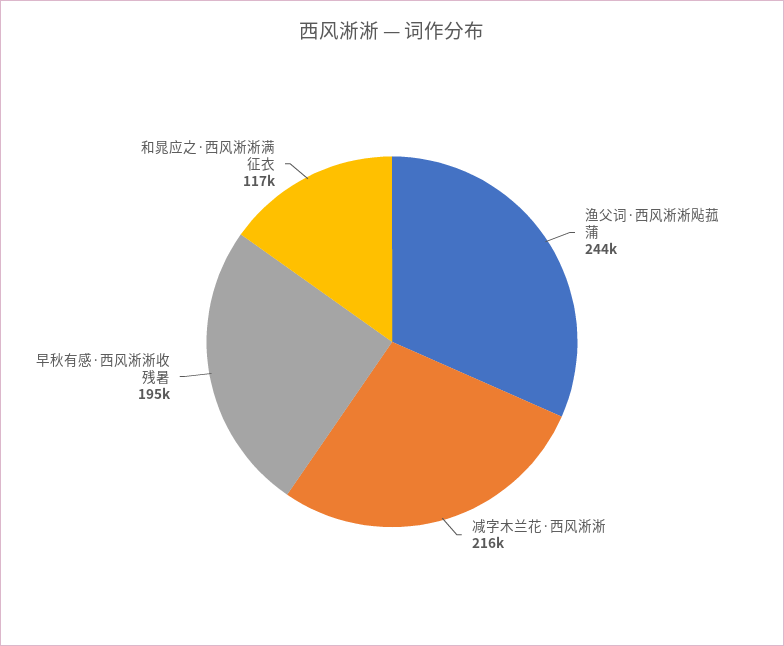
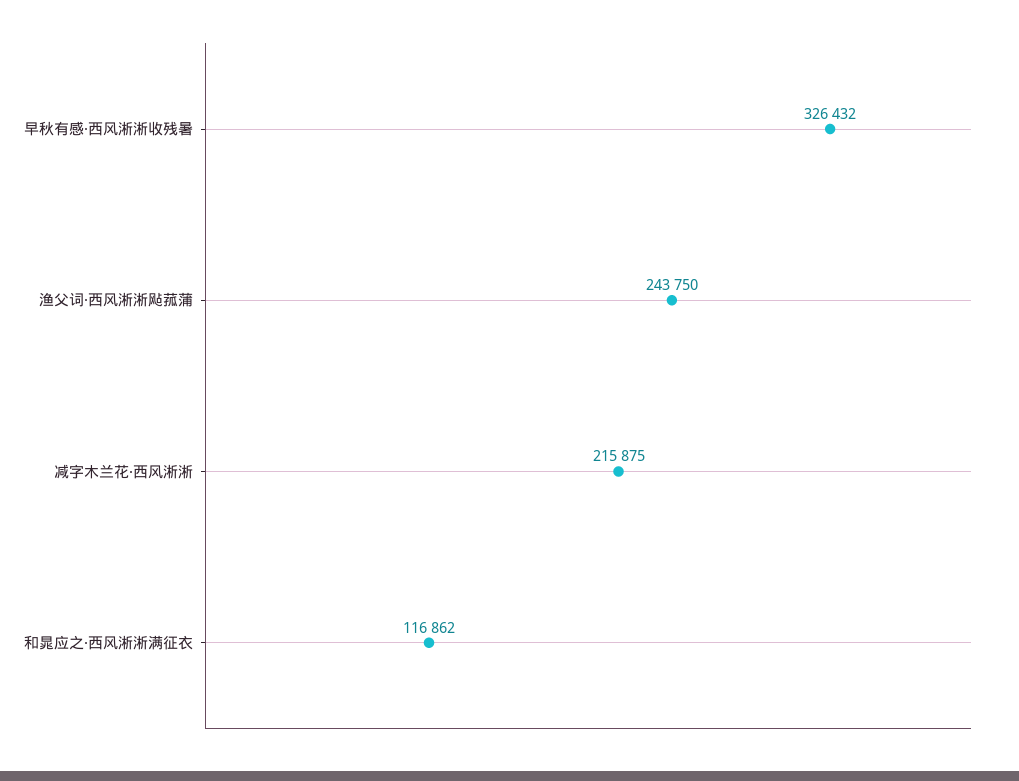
  {
    "渔父词·西风淅淅飐菰蒲": 243750,
    "减字木兰花·西风淅淅": 215875,
-   "早秋有感·西风淅淅收残暑": 195000,
+   "早秋有感·西风淅淅收残暑": 326432,
    "和晁应之·西风淅淅满征衣": 116862
  }

